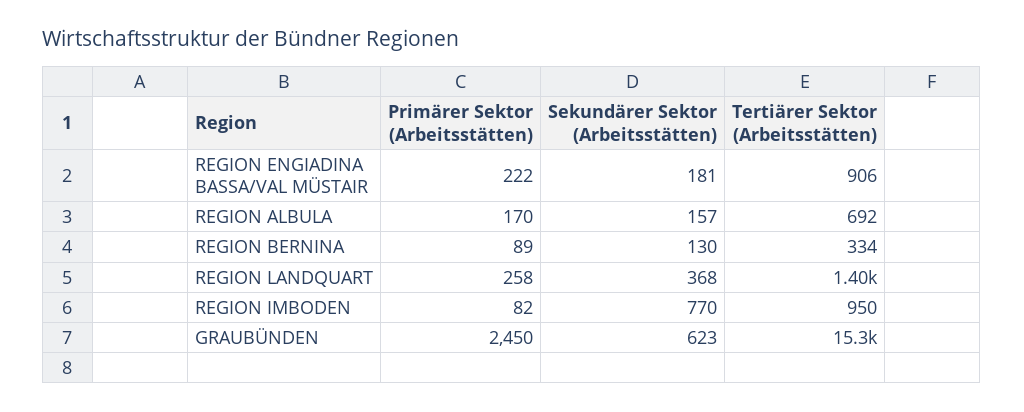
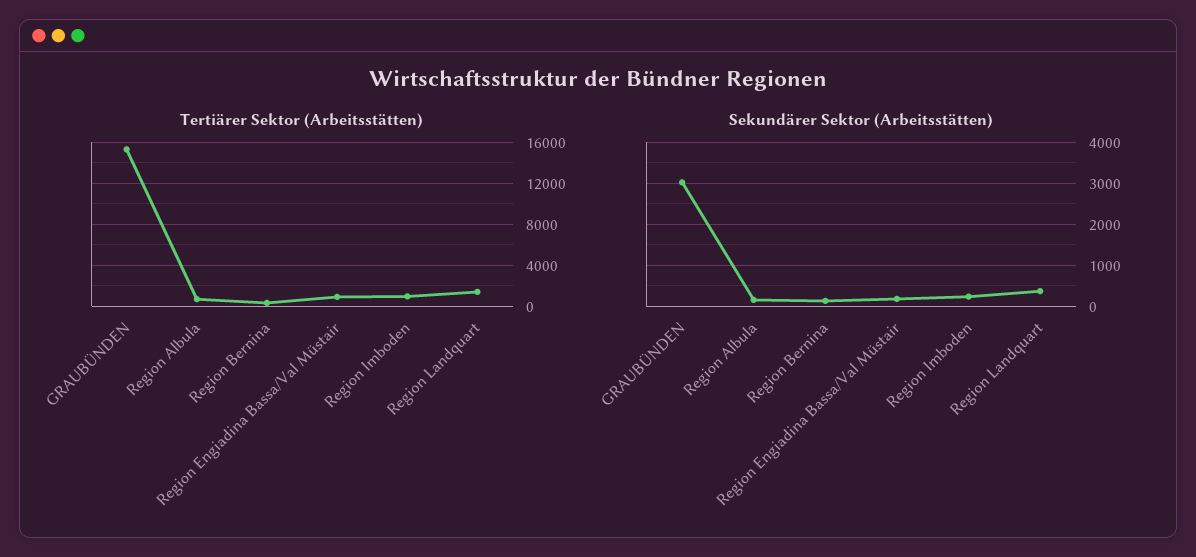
  {
-   "Primärer Sektor (Arbeitsstätten)": {
-     "REGION ENGIADINA BASSA/VAL MÜSTAIR": 222,
-     "REGION ALBULA": 170,
-     "REGION BERNINA": 89,
-     "REGION LANDQUART": 258,
-     "REGION IMBODEN": 82,
-     "GRAUBÜNDEN": 2450
-   },
    "Sekundärer Sektor (Arbeitsstätten)": {
      "REGION ENGIADINA BASSA/VAL MÜSTAIR": 181,
      "REGION ALBULA": 157,
      "REGION BERNINA": 130,
      "REGION LANDQUART": 368,
-     "REGION IMBODEN": 770,
+     "REGION IMBODEN": 200,
-     "GRAUBÜNDEN": 623
+     "GRAUBÜNDEN": 3000
    },
    "Tertiärer Sektor (Arbeitsstätten)": {
      "REGION ENGIADINA BASSA/VAL MÜSTAIR": 906,
      "REGION ALBULA": 692,
      "REGION BERNINA": 334,
      "REGION LANDQUART": 1400,
      "REGION IMBODEN": 950,
      "GRAUBÜNDEN": 15300
    }
  }

